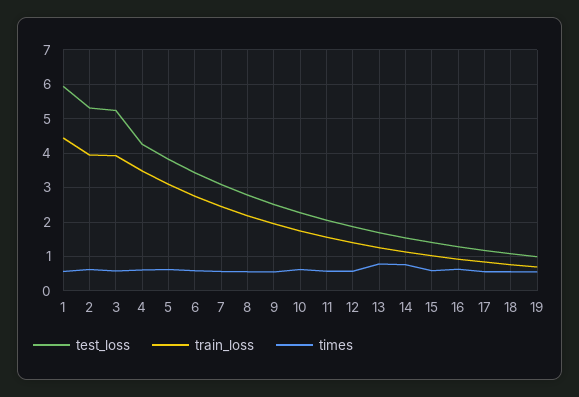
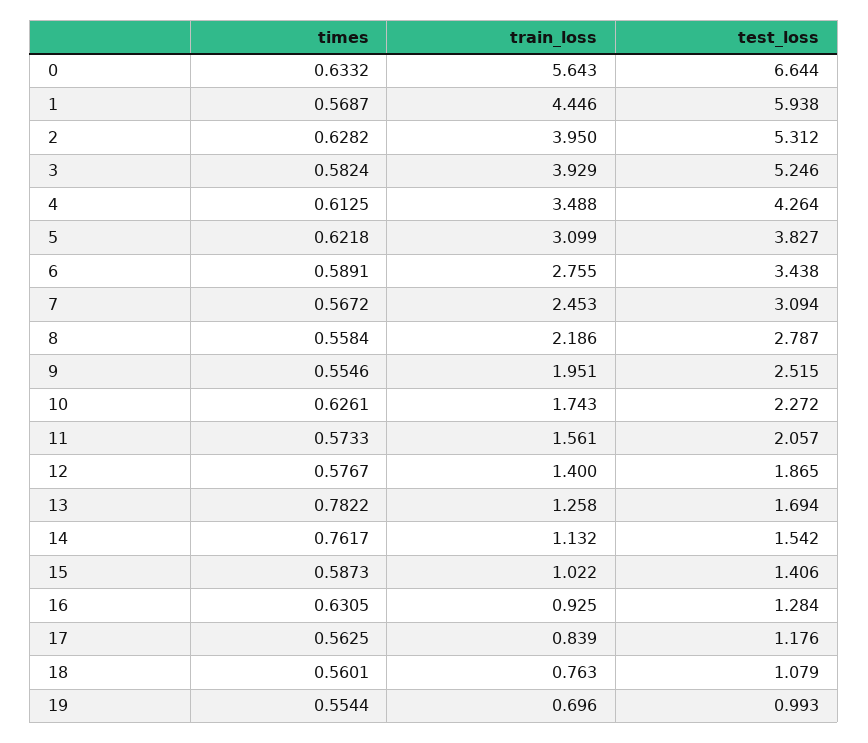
  {
    "test_loss": {
      "1": 5.938,
      "2": 5.312,
      "3": 5.246,
      "4": 4.264,
      "5": 3.827,
      "6": 3.438,
      "7": 3.094,
      "8": 2.787,
      "9": 2.515,
      "10": 2.272,
      "11": 2.057,
      "12": 1.865,
      "13": 1.694,
      "14": 1.542,
      "15": 1.406,
      "16": 1.284,
      "17": 1.176,
      "18": 1.079,
-     "19": 0.993
+     "19": 0.993,
+     "0": 6.644
    },
    "train_loss": {
      "1": 4.446,
      "2": 3.95,
      "3": 3.929,
      "4": 3.488,
      "5": 3.099,
      "6": 2.755,
      "7": 2.453,
      "8": 2.186,
      "9": 1.951,
      "10": 1.743,
      "11": 1.561,
      "12": 1.4,
      "13": 1.258,
      "14": 1.132,
      "15": 1.022,
      "16": 0.925,
      "17": 0.839,
      "18": 0.763,
-     "19": 0.696
+     "19": 0.696,
+     "0": 5.643
    },
    "times": {
      "1": 0.5687,
      "2": 0.6282,
      "3": 0.5824,
      "4": 0.6125,
      "5": 0.6218,
      "6": 0.5891,
      "7": 0.5672,
      "8": 0.5584,
      "9": 0.5546,
      "10": 0.6261,
      "11": 0.5733,
      "12": 0.5767,
      "13": 0.7822,
      "14": 0.7617,
      "15": 0.5873,
      "16": 0.6305,
      "17": 0.5625,
      "18": 0.5601,
-     "19": 0.5544
+     "19": 0.5544,
+     "0": 0.6332
    }
  }

